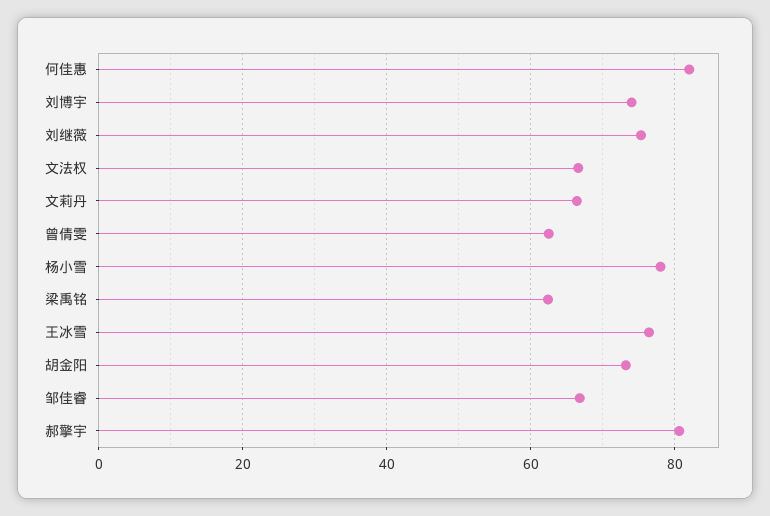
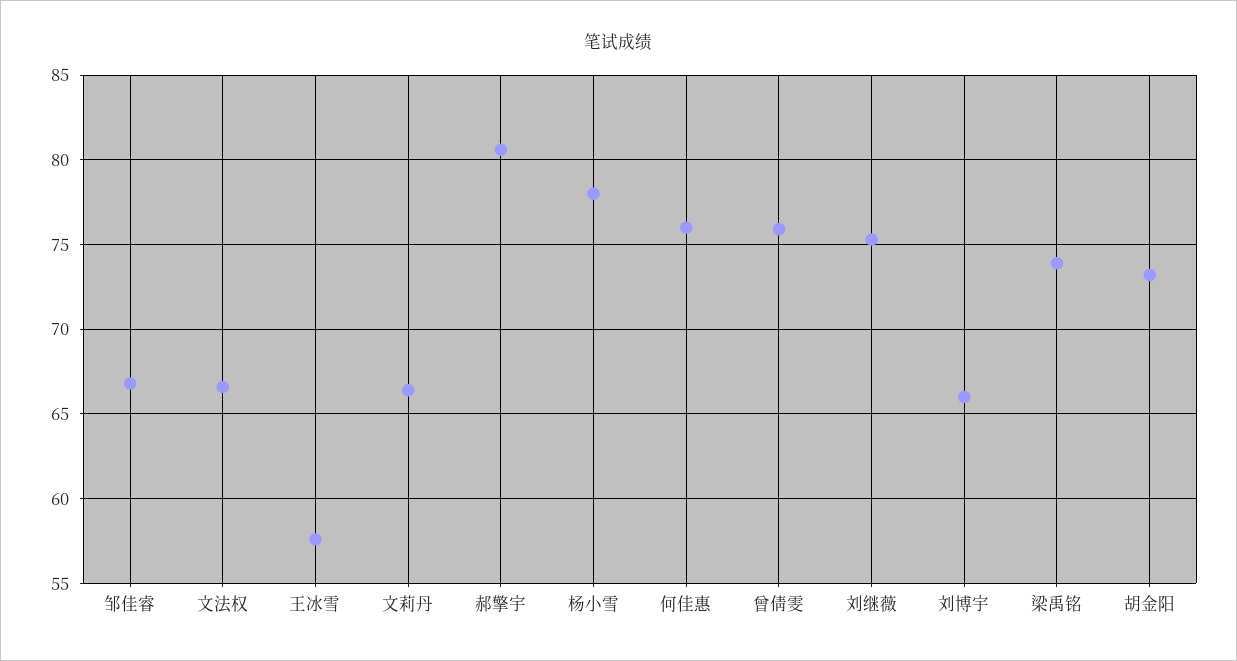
  {
-   "何佳惠": 82,
+   "何佳惠": 76,
-   "刘博宇": 74,
+   "刘博宇": 66,
    "刘继薇": 75.5,
    "文法权": 66.5,
    "文莉丹": 66.5,
-   "曾倩雯": 62,
+   "曾倩雯": 76,
    "杨小雪": 78,
-   "梁禹铭": 62,
+   "梁禹铭": 74,
-   "王冰雪": 76,
+   "王冰雪": 57.5,
    "胡金阳": 73,
    "邹佳睿": 67,
    "郝擎宇": 80.5
  }

